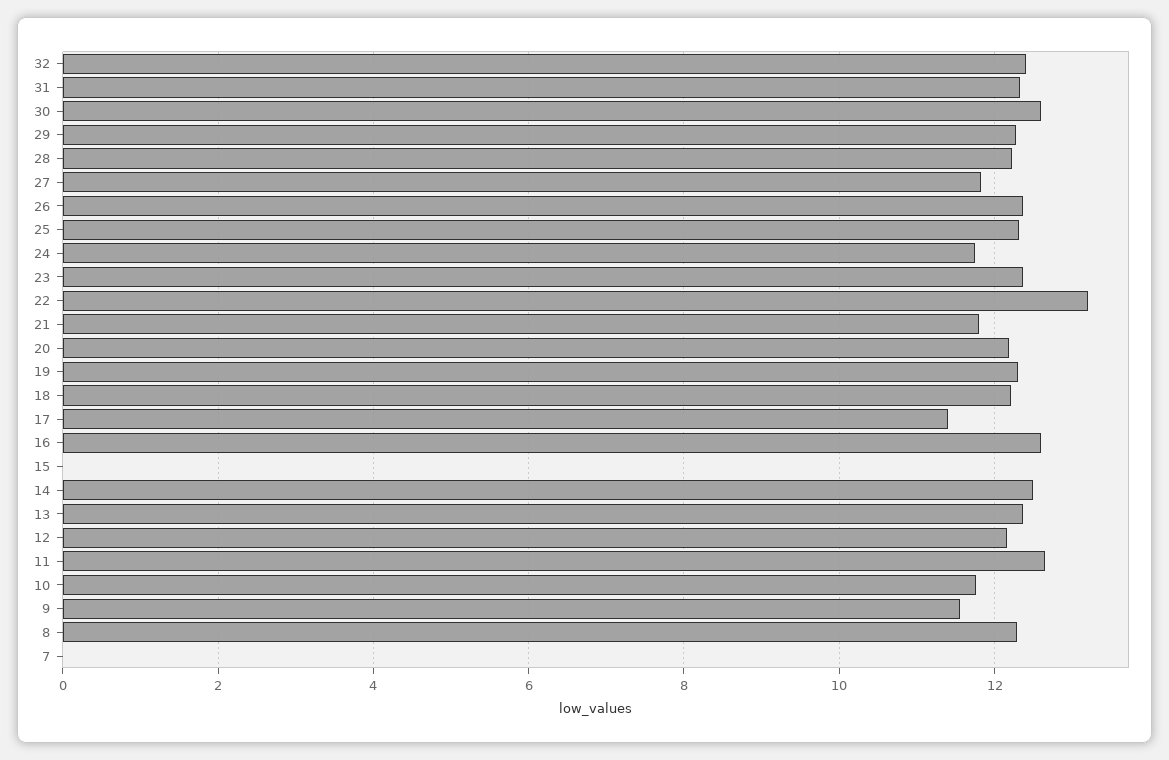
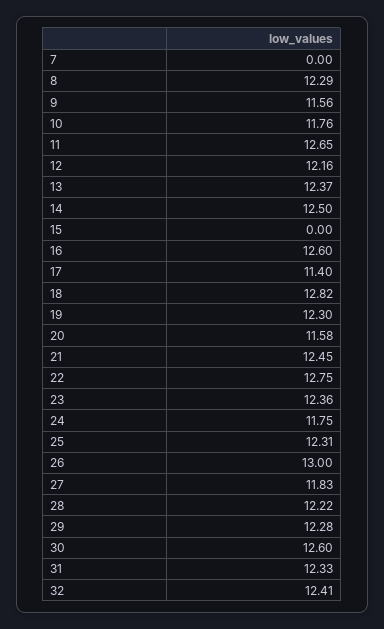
  {
    "32": 12.41,
    "31": 12.33,
    "30": 12.6,
    "29": 12.28,
    "28": 12.22,
    "27": 11.83,
-   "26": 12.4,
+   "26": 13,
    "25": 12.31,
    "24": 11.75,
    "23": 12.36,
-   "22": 13.2,
+   "22": 12.75,
-   "21": 11.8,
+   "21": 12.45,
-   "20": 12.2,
+   "20": 11.58,
    "19": 12.3,
-   "18": 12.2,
+   "18": 12.82,
    "17": 11.4,
    "16": 12.6,
    "15": 0,
    "14": 12.5,
    "13": 12.37,
    "12": 12.16,
    "11": 12.65,
    "10": 11.76,
    "9": 11.56,
    "8": 12.29,
    "7": 0
  }

